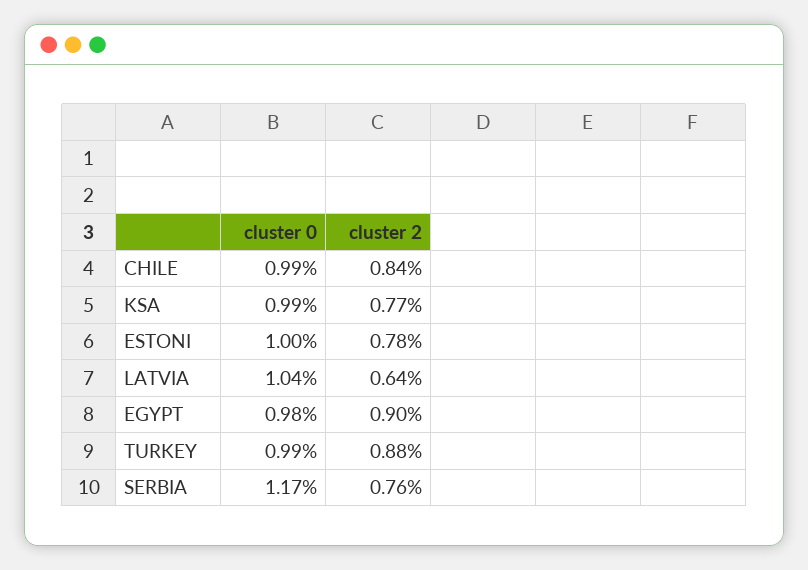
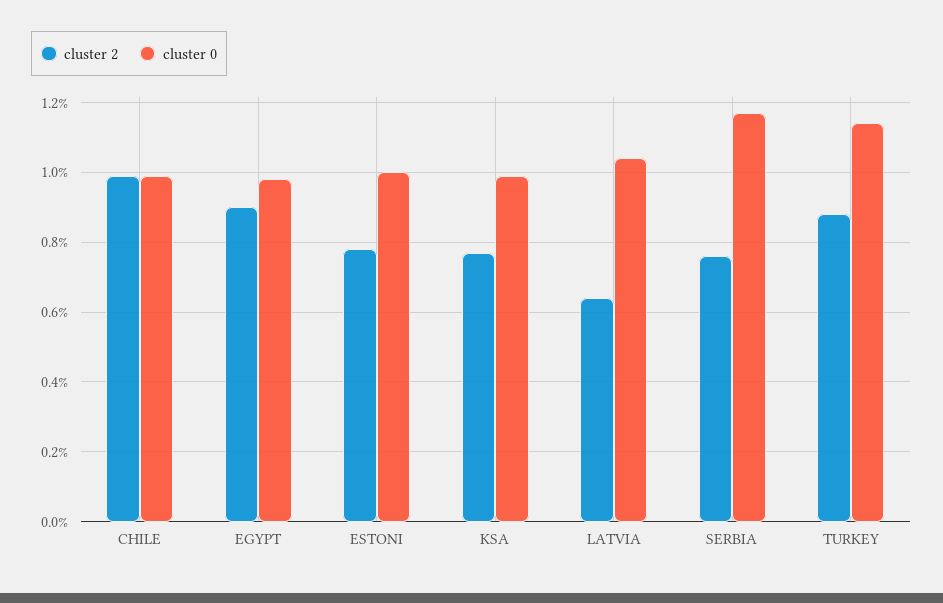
  {
    "cluster 0": {
      "CHILE": 0.99,
      "KSA": 0.99,
      "ESTONI": 1,
      "LATVIA": 1.04,
      "EGYPT": 0.98,
-     "TURKEY": 0.99,
+     "TURKEY": 1.15,
      "SERBIA": 1.17
    },
    "cluster 2": {
-     "CHILE": 0.84,
+     "CHILE": 1,
      "KSA": 0.77,
      "ESTONI": 0.78,
      "LATVIA": 0.64,
      "EGYPT": 0.9,
      "TURKEY": 0.88,
      "SERBIA": 0.76
    }
  }

